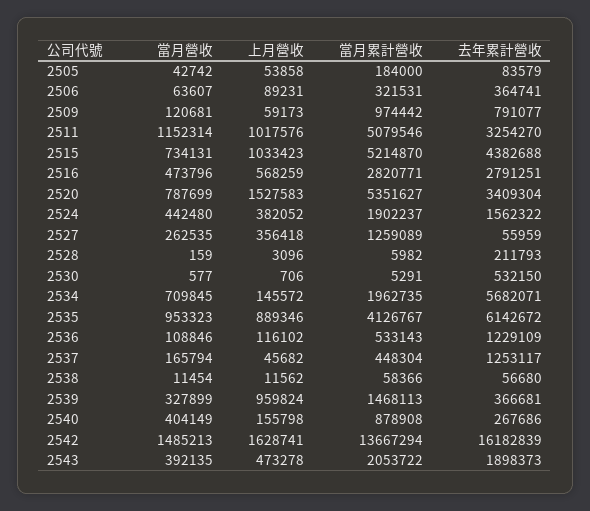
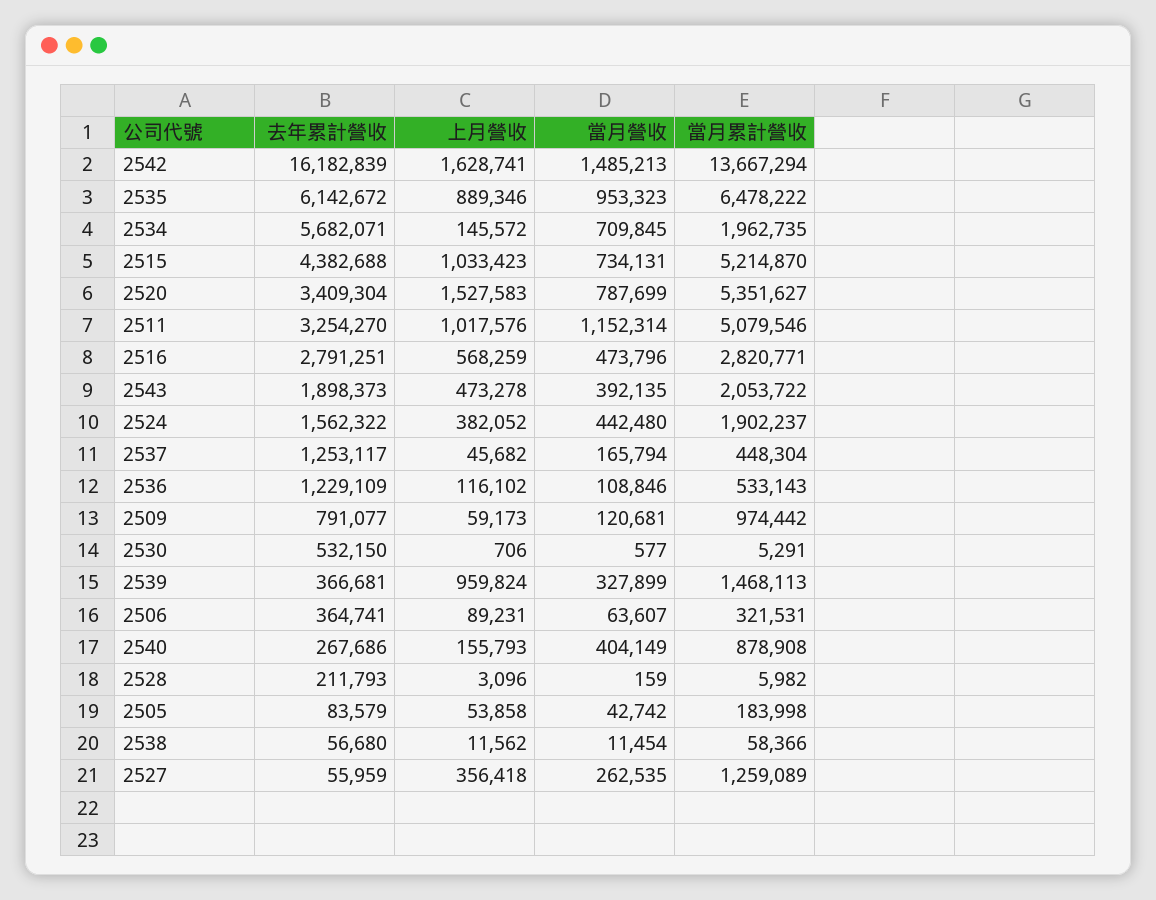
  {
    "當月營收": {
      "2505": 42742,
      "2506": 63607,
      "2509": 120681,
      "2511": 1152314,
      "2515": 734131,
      "2516": 473796,
      "2520": 787699,
      "2524": 442480,
      "2527": 262535,
      "2528": 159,
      "2530": 577,
      "2534": 709845,
      "2535": 953323,
      "2536": 108846,
      "2537": 165794,
      "2538": 11454,
      "2539": 327899,
      "2540": 404149,
      "2542": 1485213,
      "2543": 392135
    },
    "上月營收": {
      "2505": 53858,
      "2506": 89231,
      "2509": 59173,
      "2511": 1017576,
      "2515": 1033423,
      "2516": 568259,
      "2520": 1527583,
      "2524": 382052,
      "2527": 356418,
      "2528": 3096,
      "2530": 706,
      "2534": 145572,
      "2535": 889346,
      "2536": 116102,
      "2537": 45682,
      "2538": 11562,
      "2539": 959824,
-     "2540": 155798,
+     "2540": 155793,
      "2542": 1628741,
      "2543": 473278
    },
    "當月累計營收": {
-     "2505": 184000,
+     "2505": 183998,
      "2506": 321531,
      "2509": 974442,
      "2511": 5079546,
      "2515": 5214870,
      "2516": 2820771,
      "2520": 5351627,
      "2524": 1902237,
      "2527": 1259089,
      "2528": 5982,
      "2530": 5291,
      "2534": 1962735,
-     "2535": 4126767,
+     "2535": 6478222,
      "2536": 533143,
      "2537": 448304,
      "2538": 58366,
      "2539": 1468113,
      "2540": 878908,
      "2542": 13667294,
      "2543": 2053722
    },
    "去年累計營收": {
      "2505": 83579,
      "2506": 364741,
      "2509": 791077,
      "2511": 3254270,
      "2515": 4382688,
      "2516": 2791251,
      "2520": 3409304,
      "2524": 1562322,
      "2527": 55959,
      "2528": 211793,
      "2530": 532150,
      "2534": 5682071,
      "2535": 6142672,
      "2536": 1229109,
      "2537": 1253117,
      "2538": 56680,
      "2539": 366681,
      "2540": 267686,
      "2542": 16182839,
      "2543": 1898373
    }
  }

